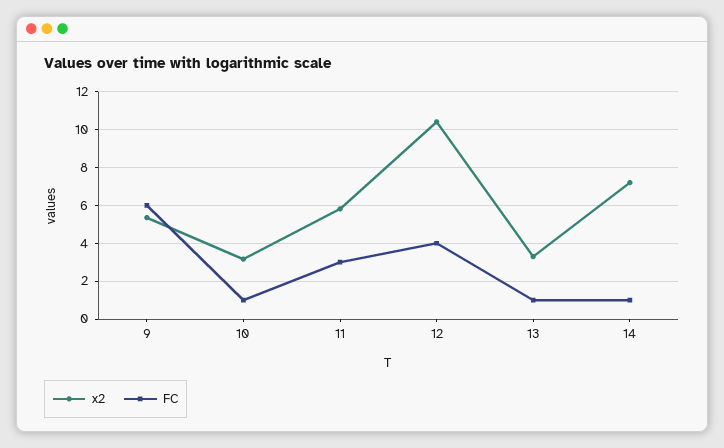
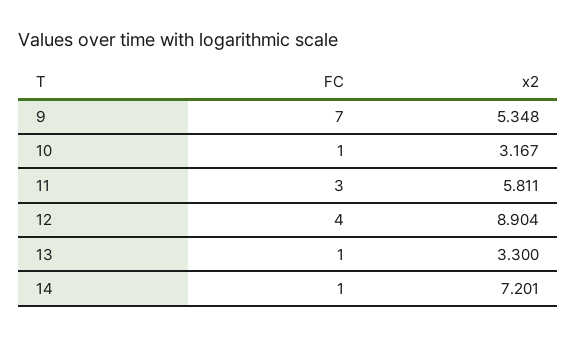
  {
    "x2": {
      "9": 5.348,
      "10": 3.167,
      "11": 5.811,
-     "12": 10.5,
+     "12": 8.904,
      "13": 3.3,
      "14": 7.201
    },
    "FC": {
-     "9": 6,
+     "9": 7,
      "10": 1,
      "11": 3,
      "12": 4,
      "13": 1,
      "14": 1
    }
  }

